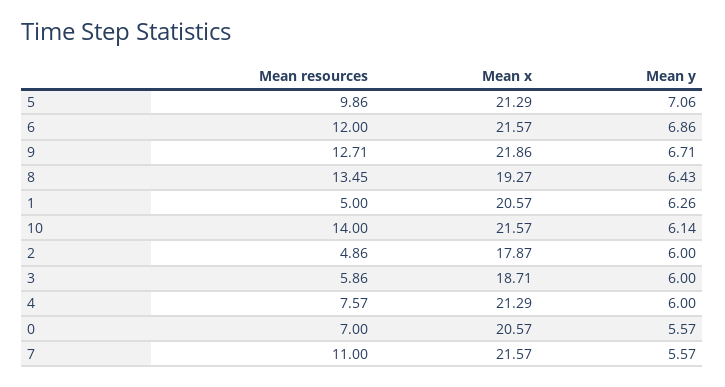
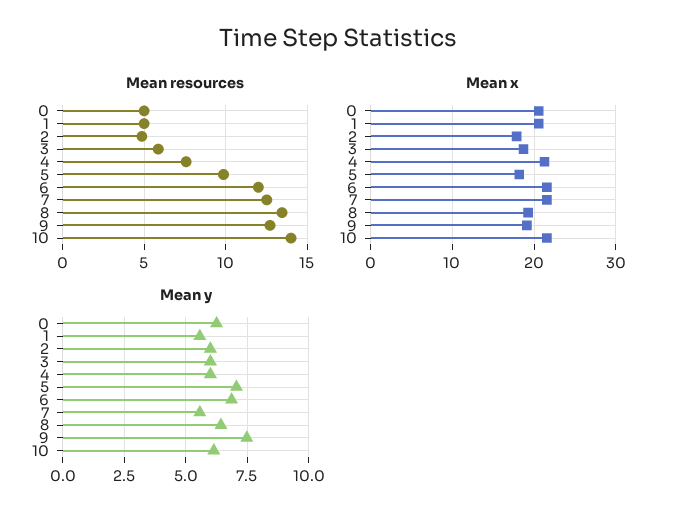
  {
    "Mean resources": {
      "5": 9.86,
      "6": 12,
      "9": 12.71,
      "8": 13.45,
      "1": 5,
      "10": 14,
      "2": 4.86,
      "3": 5.86,
      "4": 7.57,
-     "0": 7,
+     "0": 5,
-     "7": 11
+     "7": 12.5
    },
    "Mean x": {
-     "5": 21.29,
+     "5": 18,
      "6": 21.57,
-     "9": 21.86,
+     "9": 19,
      "8": 19.27,
      "1": 20.57,
      "10": 21.57,
      "2": 17.87,
      "3": 18.71,
      "4": 21.29,
      "0": 20.57,
      "7": 21.57
    },
    "Mean y": {
      "5": 7.06,
      "6": 6.86,
-     "9": 6.71,
+     "9": 7.5,
      "8": 6.43,
-     "1": 6.26,
+     "1": 5.5,
      "10": 6.14,
      "2": 6,
      "3": 6,
      "4": 6,
-     "0": 5.57,
+     "0": 6.25,
      "7": 5.57
    }
  }

